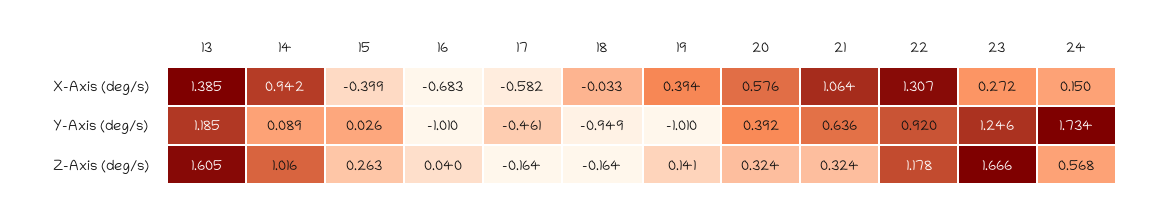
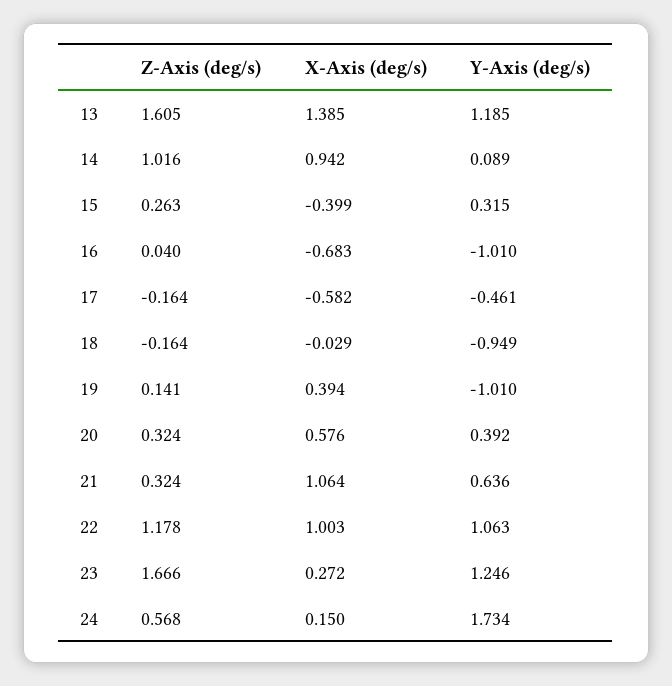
  {
    "13": {
      "X-Axis (deg/s)": 1.385,
      "Y-Axis (deg/s)": 1.185,
      "Z-Axis (deg/s)": 1.605
    },
    "14": {
      "X-Axis (deg/s)": 0.942,
      "Y-Axis (deg/s)": 0.089,
      "Z-Axis (deg/s)": 1.016
    },
    "15": {
      "X-Axis (deg/s)": -0.399,
-     "Y-Axis (deg/s)": 0.026,
+     "Y-Axis (deg/s)": 0.315,
      "Z-Axis (deg/s)": 0.263
    },
    "16": {
      "X-Axis (deg/s)": -0.683,
      "Y-Axis (deg/s)": -1.01,
      "Z-Axis (deg/s)": 0.04
    },
    "17": {
      "X-Axis (deg/s)": -0.582,
      "Y-Axis (deg/s)": -0.461,
      "Z-Axis (deg/s)": -0.164
    },
    "18": {
-     "X-Axis (deg/s)": -0.033,
+     "X-Axis (deg/s)": -0.029,
      "Y-Axis (deg/s)": -0.949,
      "Z-Axis (deg/s)": -0.164
    },
    "19": {
      "X-Axis (deg/s)": 0.394,
      "Y-Axis (deg/s)": -1.01,
      "Z-Axis (deg/s)": 0.141
    },
    "20": {
      "X-Axis (deg/s)": 0.576,
      "Y-Axis (deg/s)": 0.392,
      "Z-Axis (deg/s)": 0.324
    },
    "21": {
      "X-Axis (deg/s)": 1.064,
      "Y-Axis (deg/s)": 0.636,
      "Z-Axis (deg/s)": 0.324
    },
    "22": {
-     "X-Axis (deg/s)": 1.307,
+     "X-Axis (deg/s)": 1.003,
-     "Y-Axis (deg/s)": 0.92,
+     "Y-Axis (deg/s)": 1.063,
      "Z-Axis (deg/s)": 1.178
    },
    "23": {
      "X-Axis (deg/s)": 0.272,
      "Y-Axis (deg/s)": 1.246,
      "Z-Axis (deg/s)": 1.666
    },
    "24": {
      "X-Axis (deg/s)": 0.15,
      "Y-Axis (deg/s)": 1.734,
      "Z-Axis (deg/s)": 0.568
    }
  }

